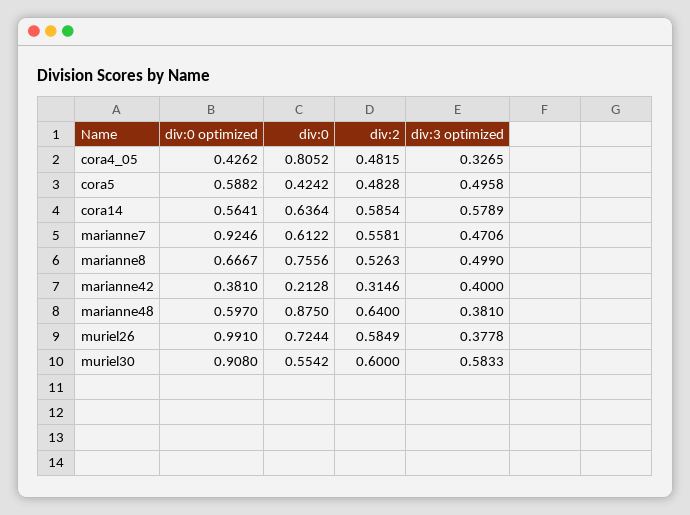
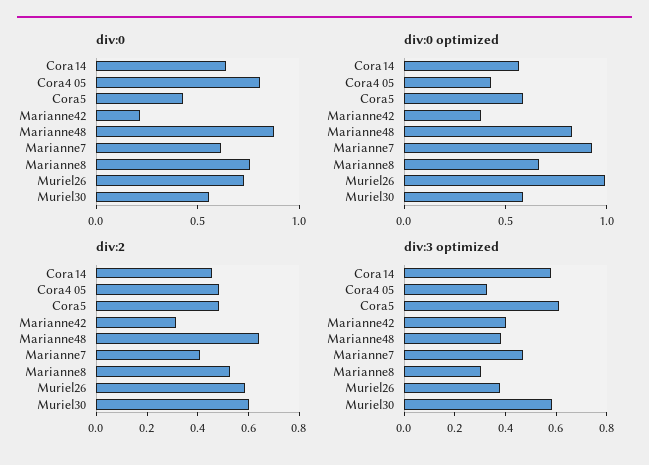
  {
    "div:0 optimized": {
      "cora4_05": 0.4262,
      "cora5": 0.5882,
      "cora14": 0.5641,
      "marianne7": 0.9246,
      "marianne8": 0.6667,
      "marianne42": 0.381,
-     "marianne48": 0.597,
+     "marianne48": 0.8,
      "muriel26": 0.991,
-     "muriel30": 0.908
+     "muriel30": 0.6
    },
    "div:0": {
      "cora4_05": 0.8052,
      "cora5": 0.4242,
      "cora14": 0.6364,
      "marianne7": 0.6122,
      "marianne8": 0.7556,
      "marianne42": 0.2128,
      "marianne48": 0.875,
      "muriel26": 0.7244,
      "muriel30": 0.5542
    },
    "div:2": {
      "cora4_05": 0.4815,
      "cora5": 0.4828,
-     "cora14": 0.5854,
+     "cora14": 0.45,
-     "marianne7": 0.5581,
+     "marianne7": 0.4,
      "marianne8": 0.5263,
      "marianne42": 0.3146,
      "marianne48": 0.64,
      "muriel26": 0.5849,
      "muriel30": 0.6
    },
    "div:3 optimized": {
      "cora4_05": 0.3265,
-     "cora5": 0.4958,
+     "cora5": 0.6,
      "cora14": 0.5789,
      "marianne7": 0.4706,
-     "marianne8": 0.499,
+     "marianne8": 0.3,
      "marianne42": 0.4,
      "marianne48": 0.381,
      "muriel26": 0.3778,
      "muriel30": 0.5833
    }
  }

